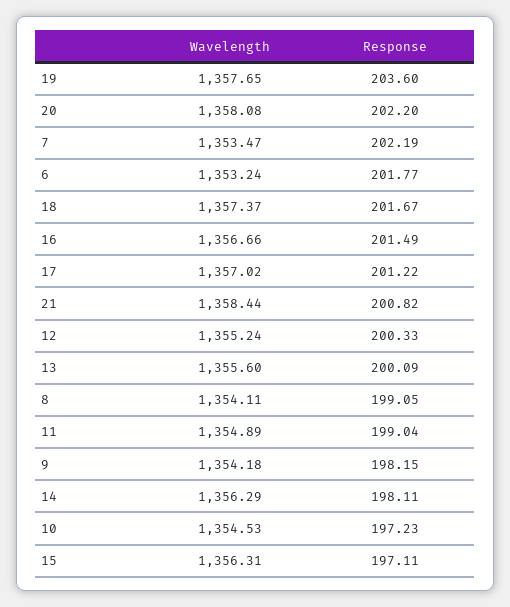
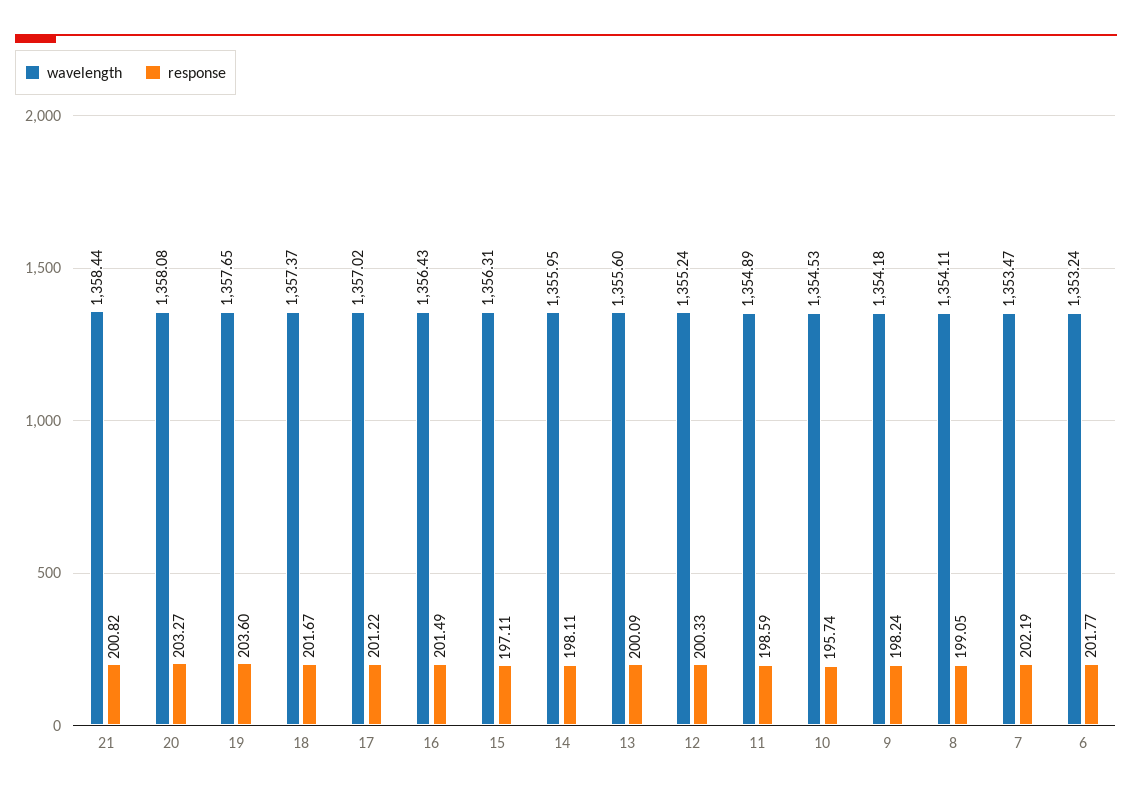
  {
    "Wavelength": {
      "19": 1357.65,
      "20": 1358.08,
      "7": 1353.47,
      "6": 1353.24,
      "18": 1357.37,
-     "16": 1356.66,
+     "16": 1356.43,
      "17": 1357.02,
      "21": 1358.44,
      "12": 1355.24,
      "13": 1355.6,
      "8": 1354.11,
      "11": 1354.89,
      "9": 1354.18,
-     "14": 1356.29,
+     "14": 1355.95,
      "10": 1354.53,
      "15": 1356.31
    },
    "Response": {
      "19": 203.6,
-     "20": 202.2,
+     "20": 203.27,
      "7": 202.19,
      "6": 201.77,
      "18": 201.67,
      "16": 201.49,
      "17": 201.22,
      "21": 200.82,
      "12": 200.33,
      "13": 200.09,
      "8": 199.05,
-     "11": 199.04,
+     "11": 198.59,
-     "9": 198.15,
+     "9": 198.24,
      "14": 198.11,
-     "10": 197.23,
+     "10": 195.74,
      "15": 197.11
    }
  }

